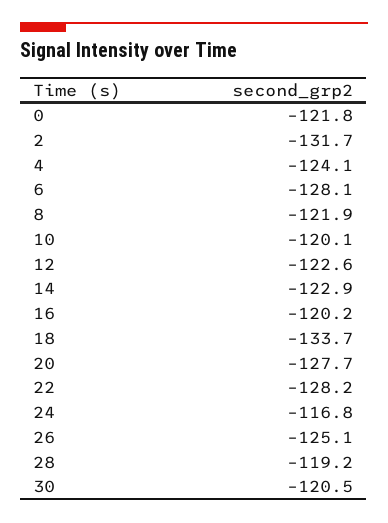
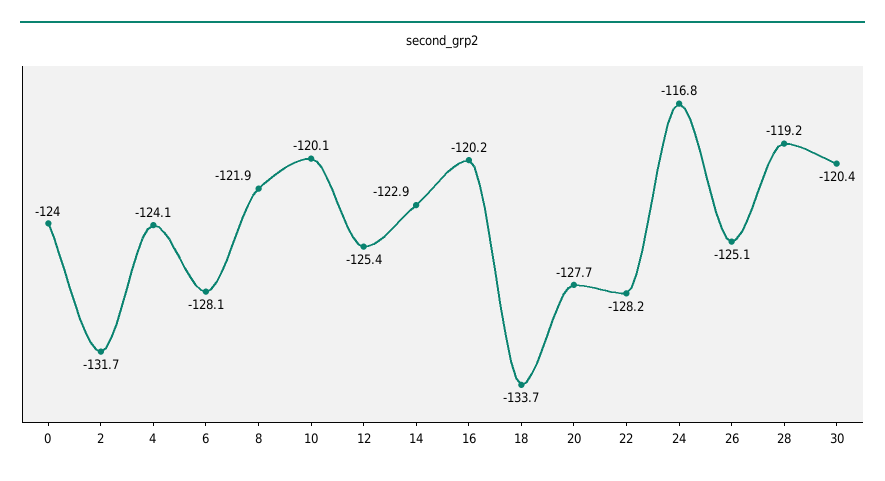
  {
-   "0": -121.8,
+   "0": -124,
    "2": -131.7,
    "4": -124.1,
    "6": -128.1,
    "8": -121.9,
    "10": -120.1,
-   "12": -122.6,
+   "12": -125.4,
    "14": -122.9,
    "16": -120.2,
    "18": -133.7,
    "20": -127.7,
    "22": -128.2,
    "24": -116.8,
    "26": -125.1,
    "28": -119.2,
-   "30": -120.5
+   "30": -120.4
  }

